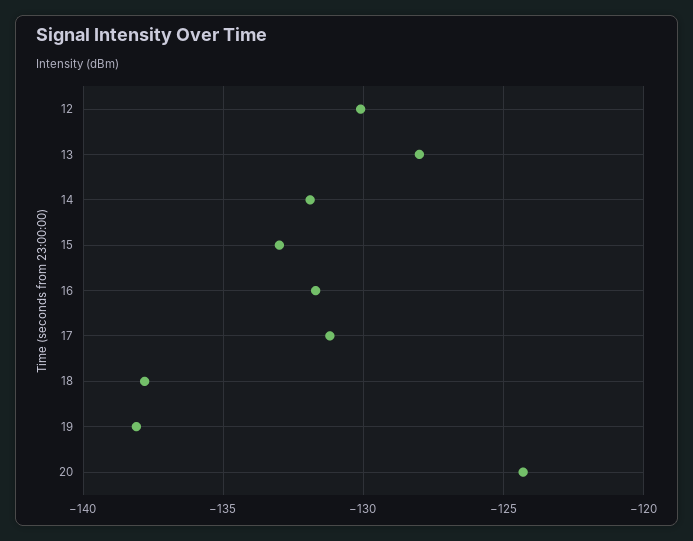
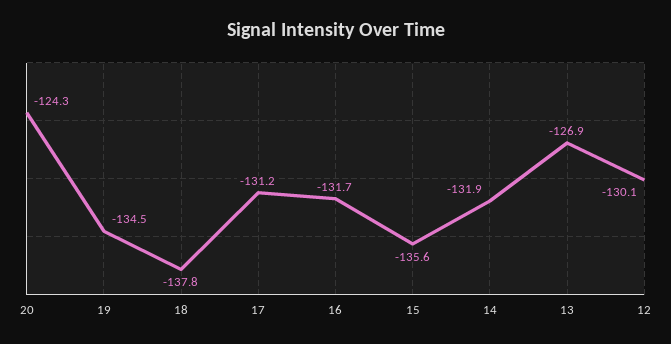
  {
    "12": -130.1,
-   "13": -128,
+   "13": -126.9,
    "14": -131.9,
-   "15": -133,
+   "15": -135.6,
    "16": -131.7,
    "17": -131.2,
    "18": -137.8,
-   "19": -138,
+   "19": -134.5,
    "20": -124.3
  }

